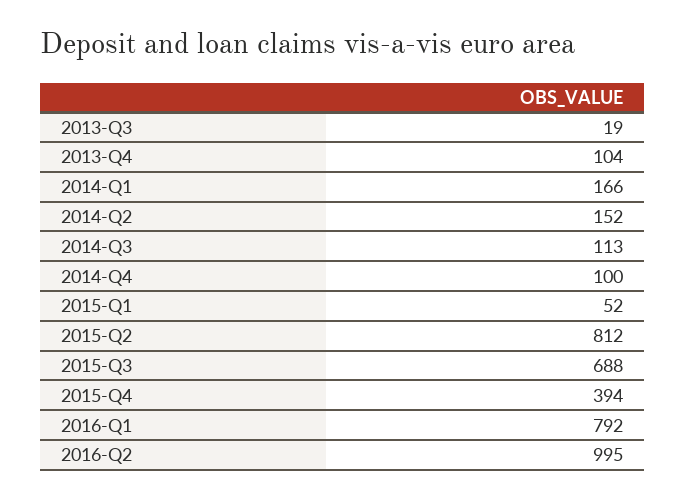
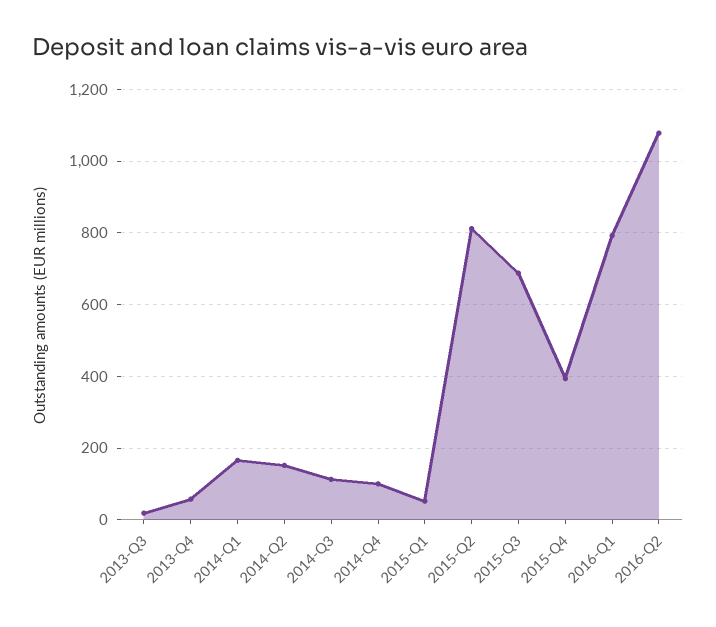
  {
    "2013-Q3": 19,
-   "2013-Q4": 104,
+   "2013-Q4": 60,
    "2014-Q1": 166,
    "2014-Q2": 152,
    "2014-Q3": 113,
    "2014-Q4": 100,
    "2015-Q1": 52,
    "2015-Q2": 812,
    "2015-Q3": 688,
    "2015-Q4": 394,
    "2016-Q1": 792,
-   "2016-Q2": 995
+   "2016-Q2": 1080
  }

